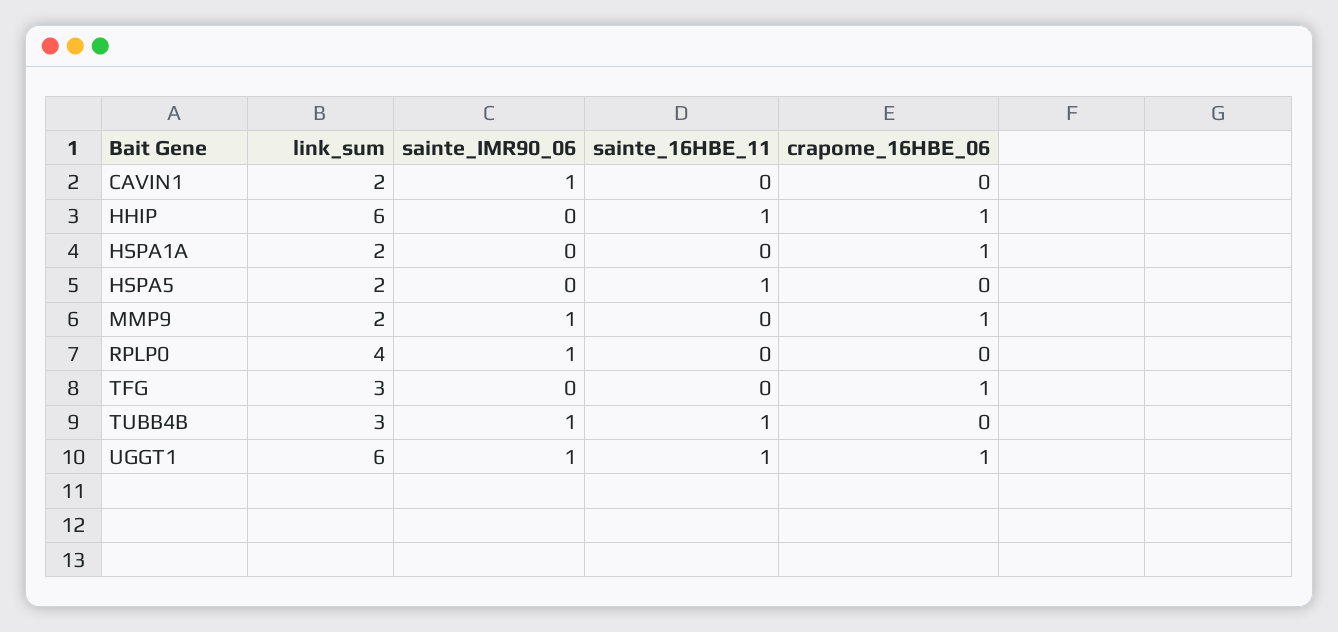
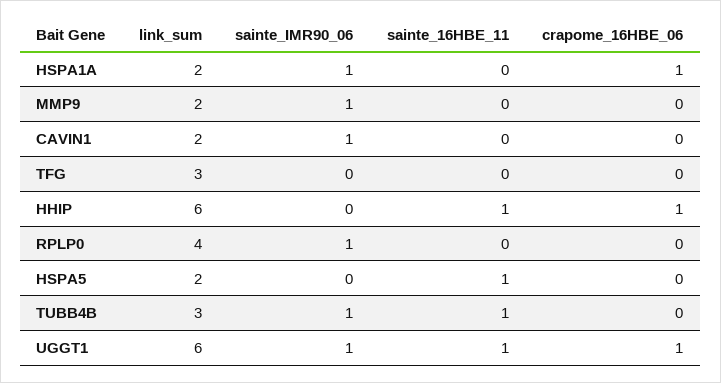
  {
    "link_sum": {
      "CAVIN1": 2,
      "HHIP": 6,
      "HSPA1A": 2,
      "HSPA5": 2,
      "MMP9": 2,
      "RPLP0": 4,
      "TFG": 3,
      "TUBB4B": 3,
      "UGGT1": 6
    },
    "sainte_IMR90_06": {
      "CAVIN1": 1,
      "HHIP": 0,
-     "HSPA1A": 0,
+     "HSPA1A": 1,
      "HSPA5": 0,
      "MMP9": 1,
      "RPLP0": 1,
      "TFG": 0,
      "TUBB4B": 1,
      "UGGT1": 1
    },
    "sainte_16HBE_11": {
      "CAVIN1": 0,
      "HHIP": 1,
      "HSPA1A": 0,
      "HSPA5": 1,
      "MMP9": 0,
      "RPLP0": 0,
      "TFG": 0,
      "TUBB4B": 1,
      "UGGT1": 1
    },
    "crapome_16HBE_06": {
      "CAVIN1": 0,
      "HHIP": 1,
      "HSPA1A": 1,
      "HSPA5": 0,
-     "MMP9": 1,
+     "MMP9": 0,
      "RPLP0": 0,
-     "TFG": 1,
+     "TFG": 0,
      "TUBB4B": 0,
      "UGGT1": 1
    }
  }

